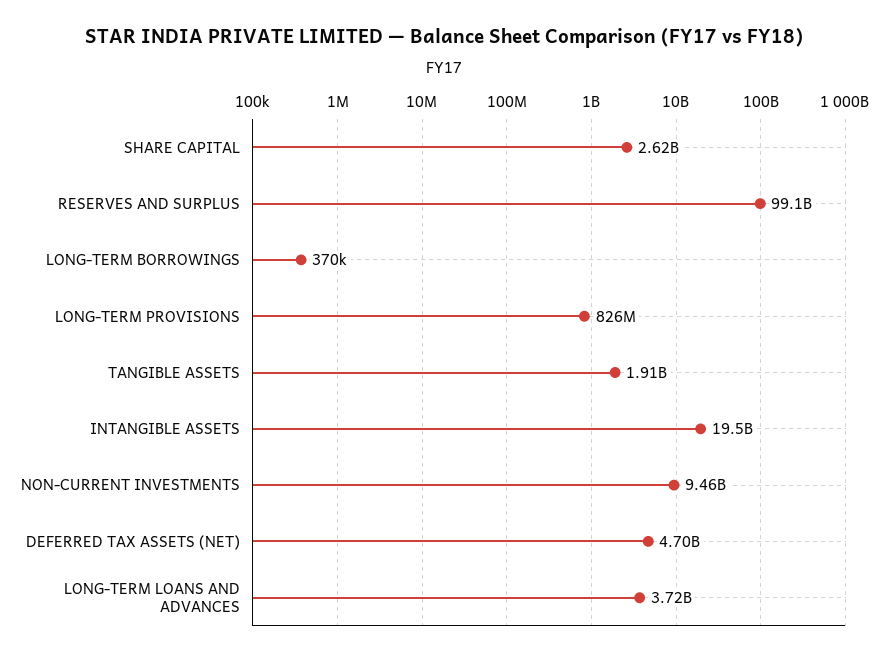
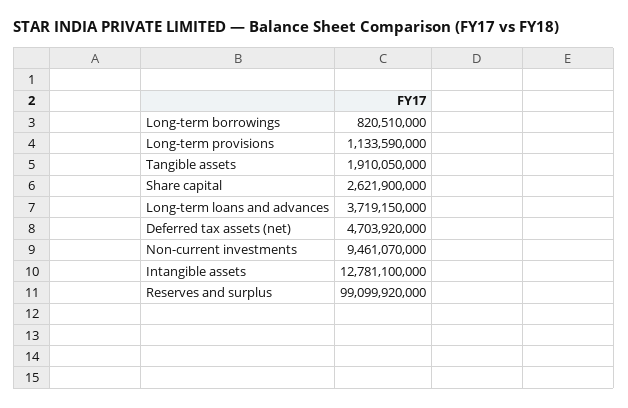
  {
    "SHARE CAPITAL": 2621900000,
    "RESERVES AND SURPLUS": 99099920000,
-   "LONG-TERM BORROWINGS": 370000,
+   "LONG-TERM BORROWINGS": 820510000,
-   "LONG-TERM PROVISIONS": 826000000,
+   "LONG-TERM PROVISIONS": 1133590000,
    "TANGIBLE ASSETS": 1910050000,
-   "INTANGIBLE ASSETS": 19500000000,
+   "INTANGIBLE ASSETS": 12781100000,
    "NON-CURRENT INVESTMENTS": 9461070000,
    "DEFERRED TAX ASSETS (NET)": 4703920000,
    "LONG-TERM LOANS AND ADVANCES": 3719150000
  }

